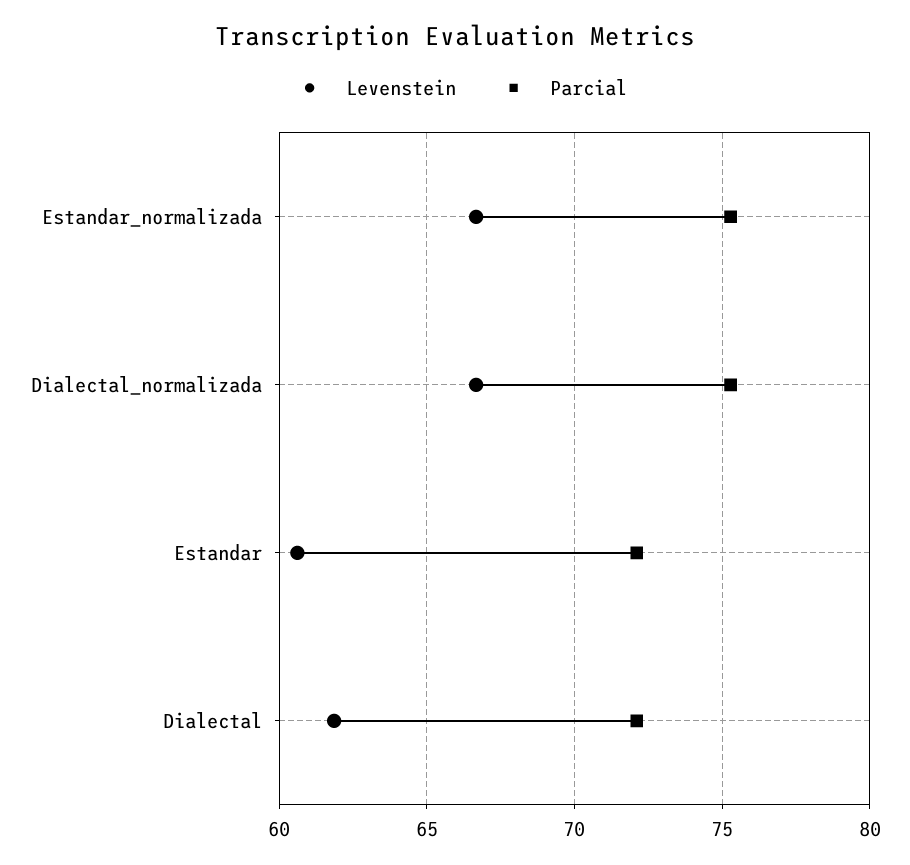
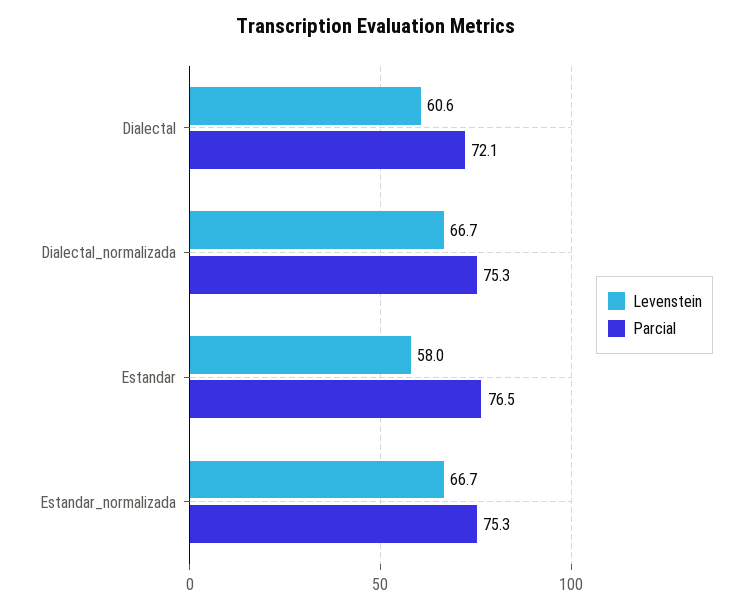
  {
    "Levenstein": {
      "Estandar_normalizada": 66.7,
      "Dialectal_normalizada": 66.7,
-     "Estandar": 60.5,
+     "Estandar": 58,
-     "Dialectal": 62
+     "Dialectal": 60.6
    },
    "Parcial": {
      "Estandar_normalizada": 75.3,
      "Dialectal_normalizada": 75.3,
-     "Estandar": 72,
+     "Estandar": 76.5,
      "Dialectal": 72.1
    }
  }

